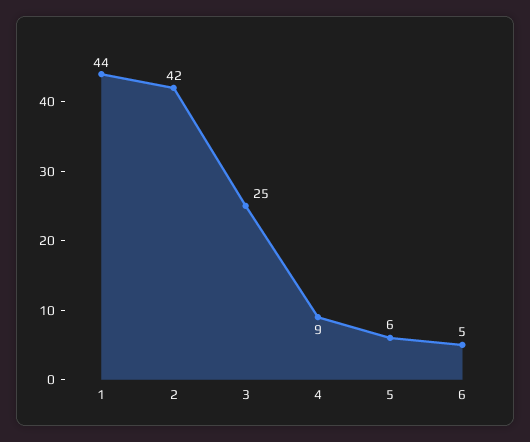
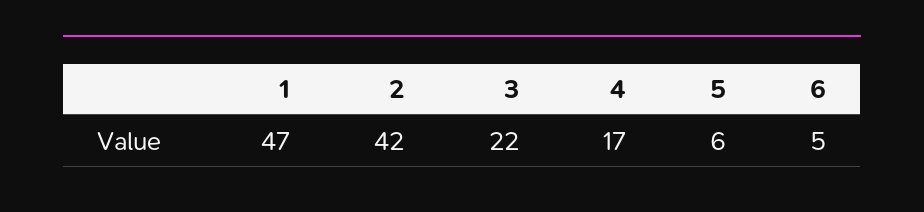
  {
-   "1": 44,
+   "1": 47,
    "2": 42,
-   "3": 25,
+   "3": 22,
-   "4": 9,
+   "4": 17,
    "5": 6,
    "6": 5
  }

